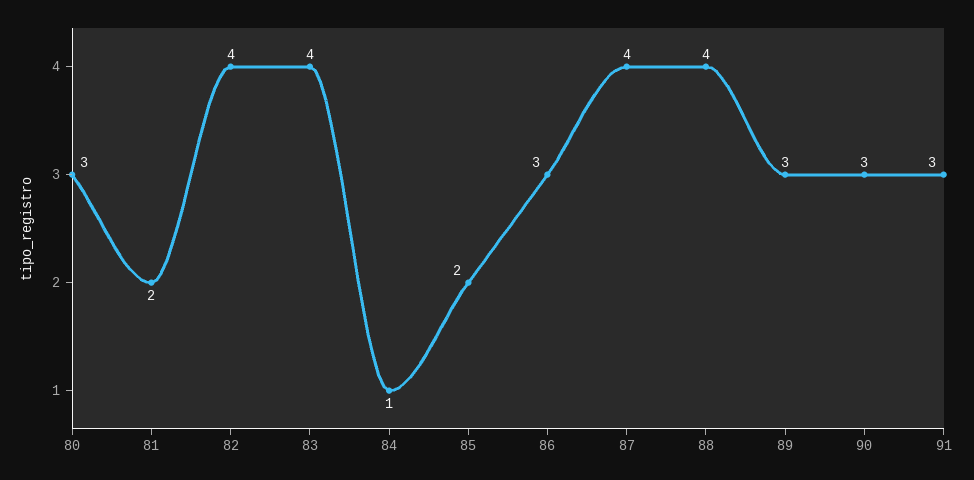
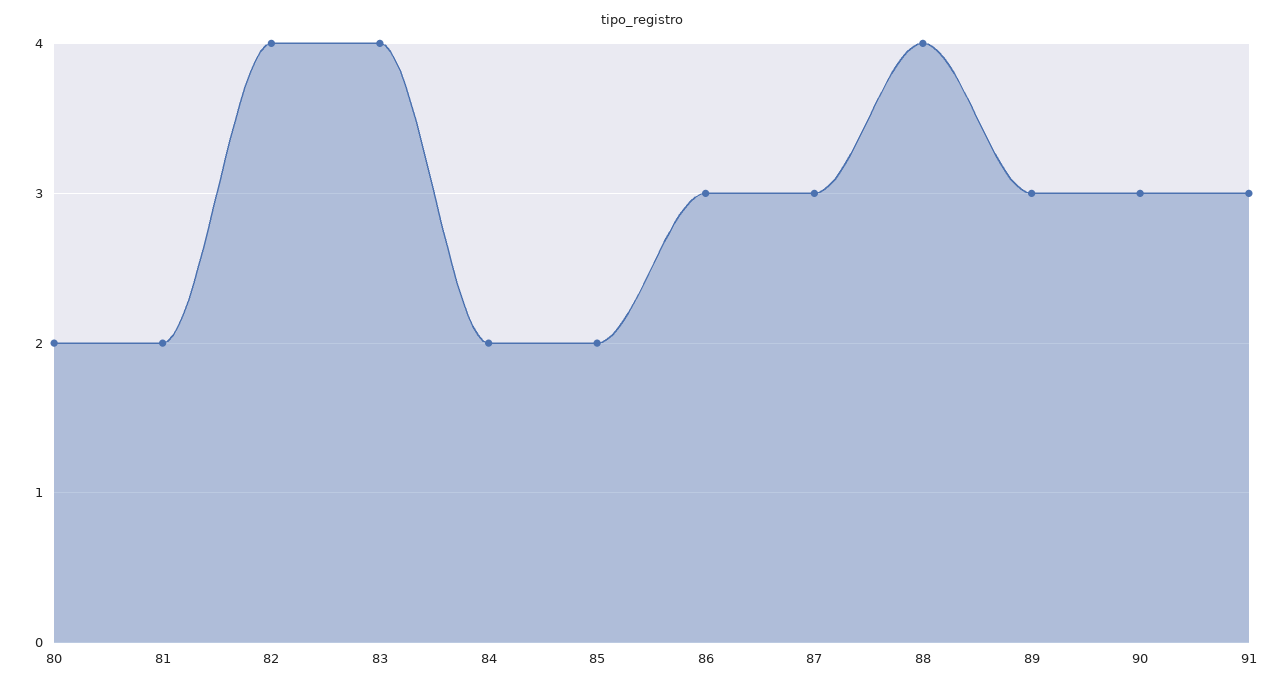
  {
-   "80": 3,
+   "80": 2,
    "81": 2,
    "82": 4,
    "83": 4,
-   "84": 1,
+   "84": 2,
    "85": 2,
    "86": 3,
-   "87": 4,
+   "87": 3,
    "88": 4,
    "89": 3,
    "90": 3,
    "91": 3
  }

